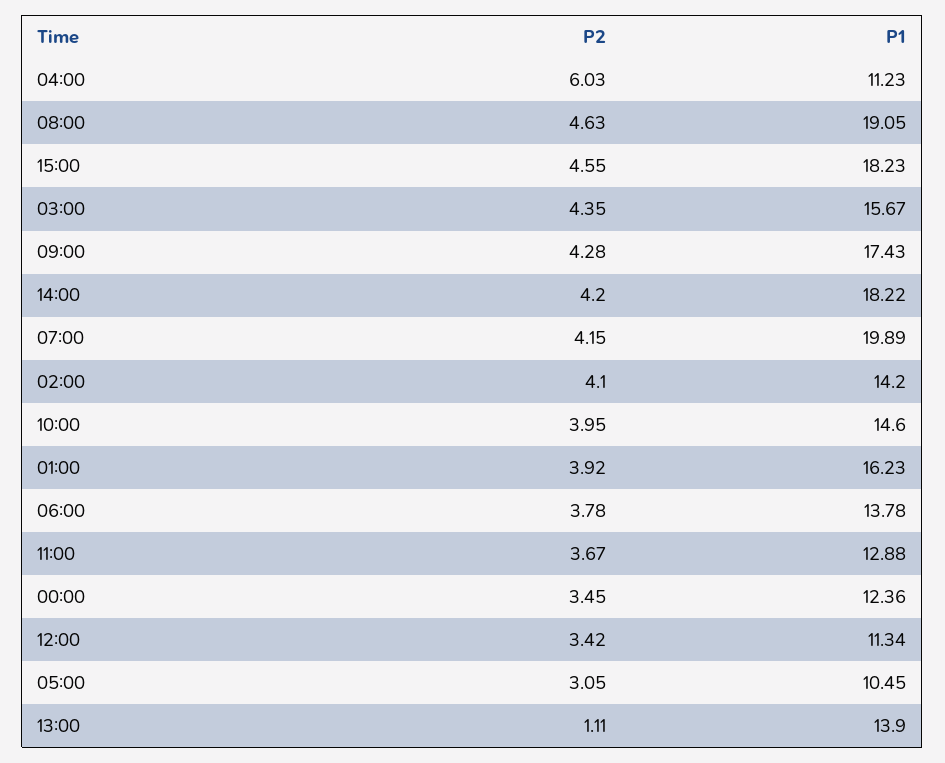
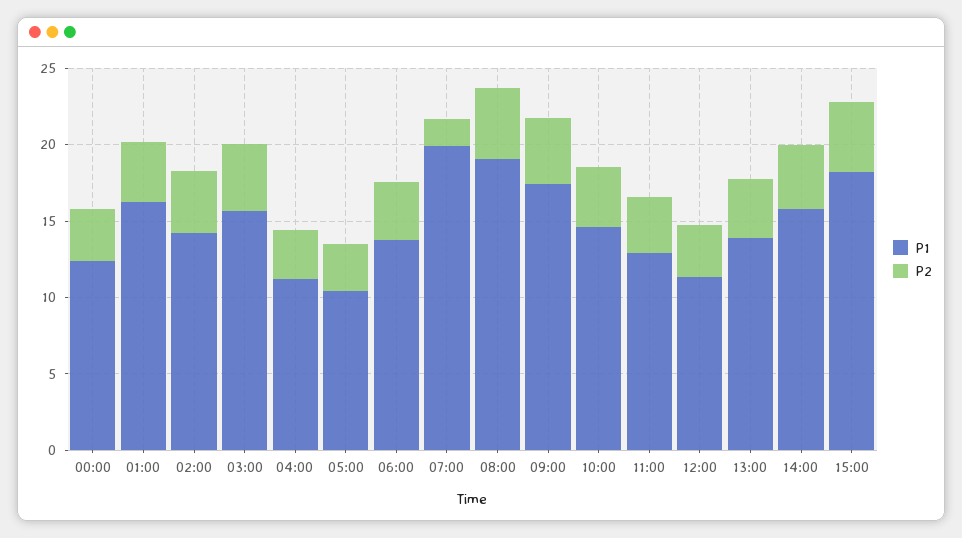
  {
    "P2": {
-     "04:00": 6.03,
+     "04:00": 3,
      "08:00": 4.63,
      "15:00": 4.55,
      "03:00": 4.35,
      "09:00": 4.28,
      "14:00": 4.2,
-     "07:00": 4.15,
+     "07:00": 2,
      "02:00": 4.1,
      "10:00": 3.95,
      "01:00": 3.92,
      "06:00": 3.78,
      "11:00": 3.67,
      "00:00": 3.45,
      "12:00": 3.42,
      "05:00": 3.05,
-     "13:00": 1.11
+     "13:00": 4
    },
    "P1": {
      "04:00": 11.23,
      "08:00": 19.05,
      "15:00": 18.23,
      "03:00": 15.67,
      "09:00": 17.43,
-     "14:00": 18.22,
+     "14:00": 16,
      "07:00": 19.89,
      "02:00": 14.2,
      "10:00": 14.6,
      "01:00": 16.23,
      "06:00": 13.78,
      "11:00": 12.88,
      "00:00": 12.36,
      "12:00": 11.34,
      "05:00": 10.45,
      "13:00": 13.9
    }
  }

